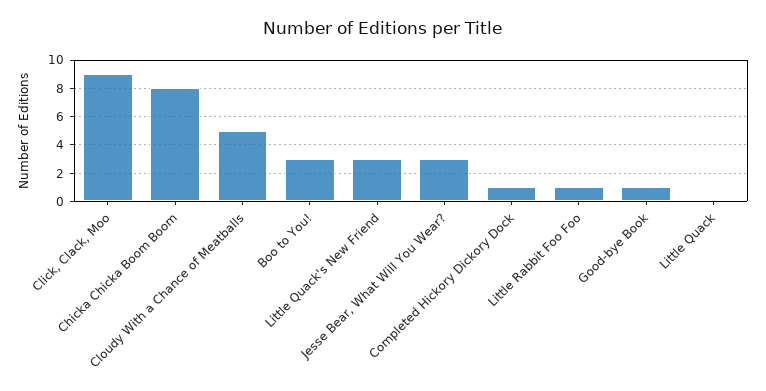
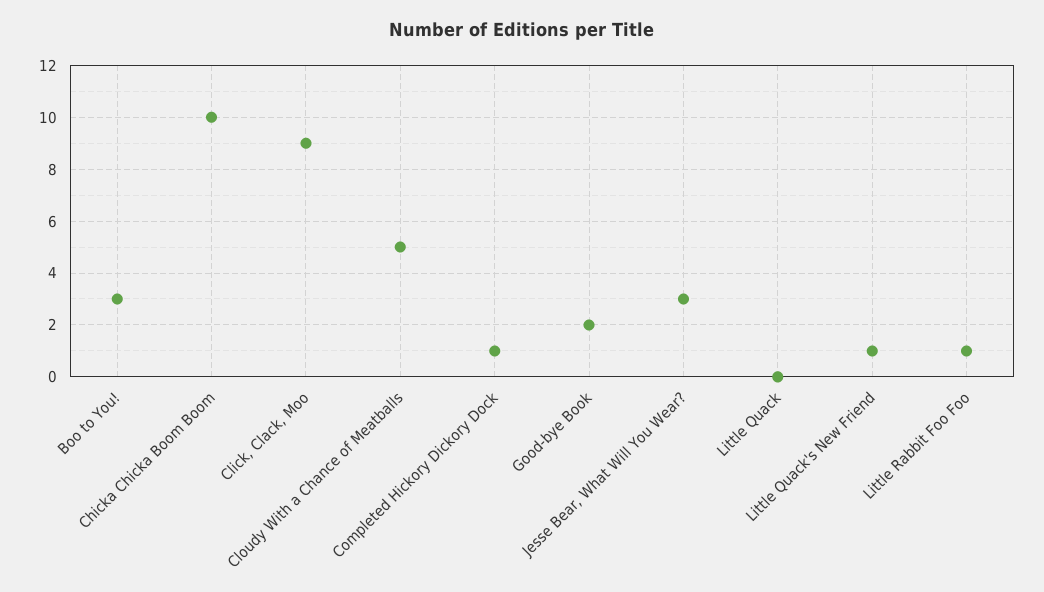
  {
    "Click, Clack, Moo": 9,
-   "Chicka Chicka Boom Boom": 8,
+   "Chicka Chicka Boom Boom": 10,
    "Cloudy With a Chance of Meatballs": 5,
    "Boo to You!": 3,
-   "Little Quack's New Friend": 3,
+   "Little Quack's New Friend": 1,
    "Jesse Bear, What Will You Wear?": 3,
    "Completed Hickory Dickory Dock": 1,
    "Little Rabbit Foo Foo": 1,
-   "Good-bye Book": 1,
+   "Good-bye Book": 2,
    "Little Quack": 0
  }

